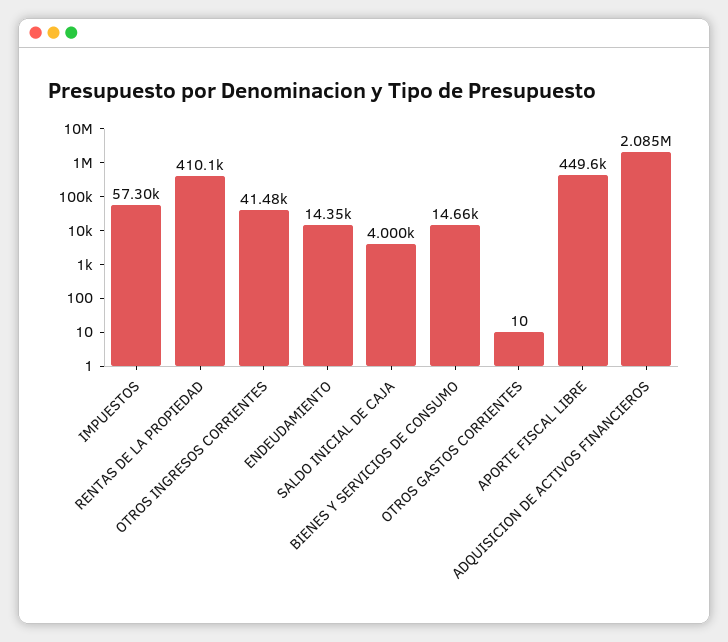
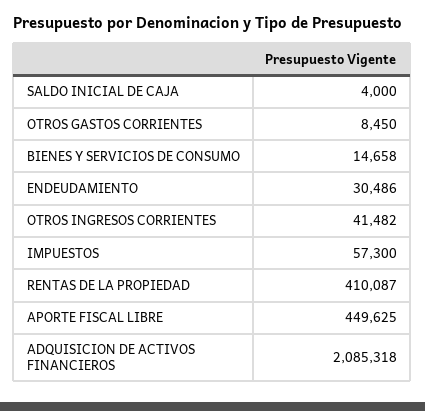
  {
    "IMPUESTOS": 57300,
    "RENTAS DE LA PROPIEDAD": 410087,
    "OTROS INGRESOS CORRIENTES": 41482,
-   "ENDEUDAMIENTO": 14350,
+   "ENDEUDAMIENTO": 30486,
    "SALDO INICIAL DE CAJA": 4000,
    "BIENES Y SERVICIOS DE CONSUMO": 14658,
-   "OTROS GASTOS CORRIENTES": 10,
+   "OTROS GASTOS CORRIENTES": 8450,
    "APORTE FISCAL LIBRE": 449625,
    "ADQUISICION DE ACTIVOS FINANCIEROS": 2085318
  }

